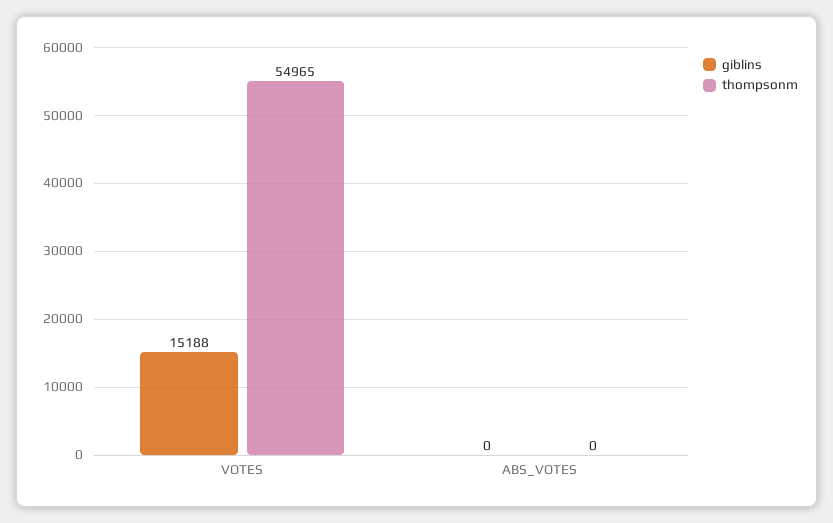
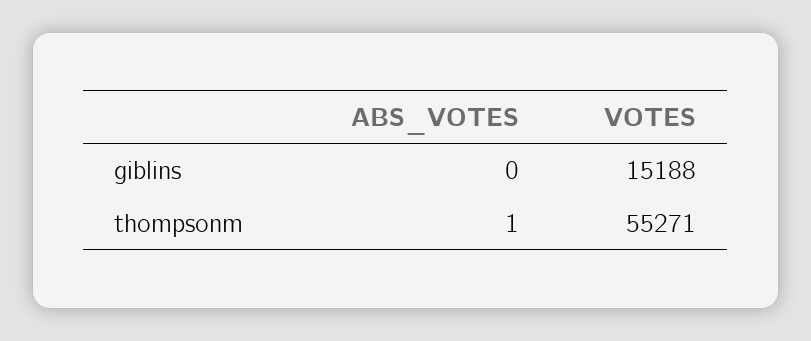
  {
    "giblins": {
      "VOTES": 15188,
      "ABS_VOTES": 0
    },
    "thompsonm": {
-     "VOTES": 54965,
+     "VOTES": 55271,
-     "ABS_VOTES": 0
+     "ABS_VOTES": 1
    }
  }

